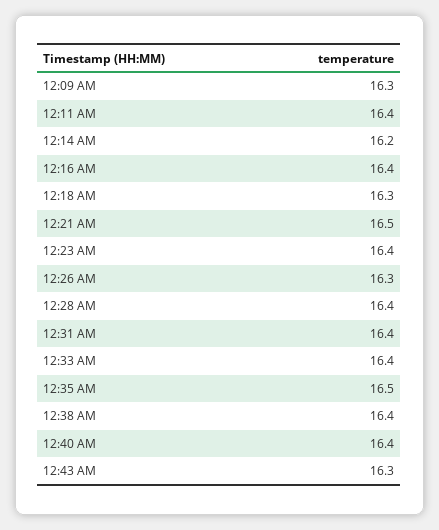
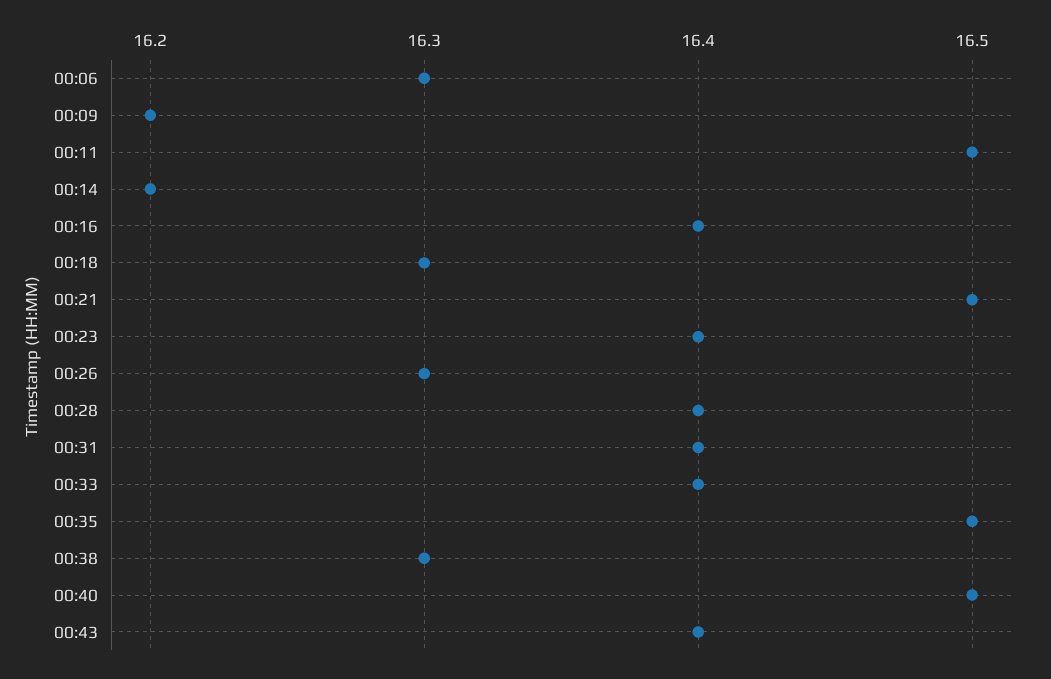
  {
-   "12:09 AM": 16.3,
+   "12:09 AM": 16.2,
-   "12:11 AM": 16.4,
+   "12:11 AM": 16.5,
    "12:14 AM": 16.2,
    "12:16 AM": 16.4,
    "12:18 AM": 16.3,
    "12:21 AM": 16.5,
    "12:23 AM": 16.4,
    "12:26 AM": 16.3,
    "12:28 AM": 16.4,
    "12:31 AM": 16.4,
    "12:33 AM": 16.4,
    "12:35 AM": 16.5,
-   "12:38 AM": 16.4,
+   "12:38 AM": 16.3,
-   "12:40 AM": 16.4,
+   "12:40 AM": 16.5,
-   "12:43 AM": 16.3
+   "12:43 AM": 16.4,
+   "00:06": 16.3
  }

